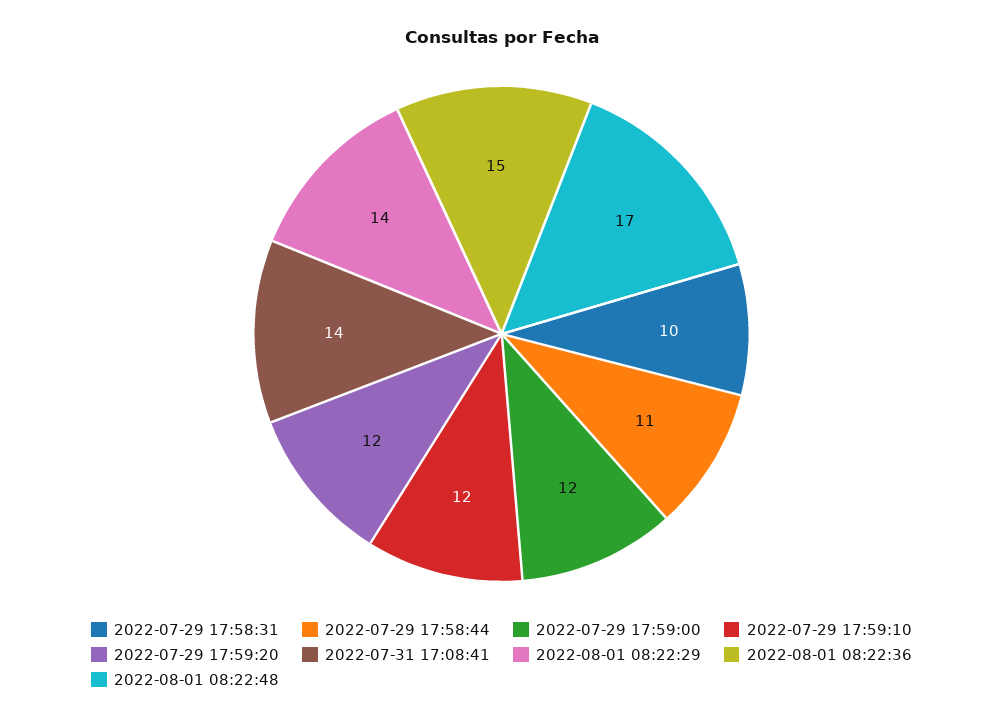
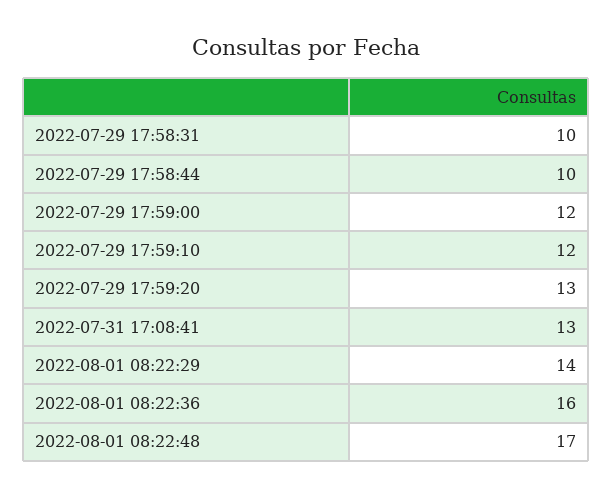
  {
    "2022-07-29 17:58:31": 10,
-   "2022-07-29 17:58:44": 11,
+   "2022-07-29 17:58:44": 10,
    "2022-07-29 17:59:00": 12,
    "2022-07-29 17:59:10": 12,
-   "2022-07-29 17:59:20": 12,
+   "2022-07-29 17:59:20": 13,
-   "2022-07-31 17:08:41": 14,
+   "2022-07-31 17:08:41": 13,
    "2022-08-01 08:22:29": 14,
-   "2022-08-01 08:22:36": 15,
+   "2022-08-01 08:22:36": 16,
    "2022-08-01 08:22:48": 17
  }

